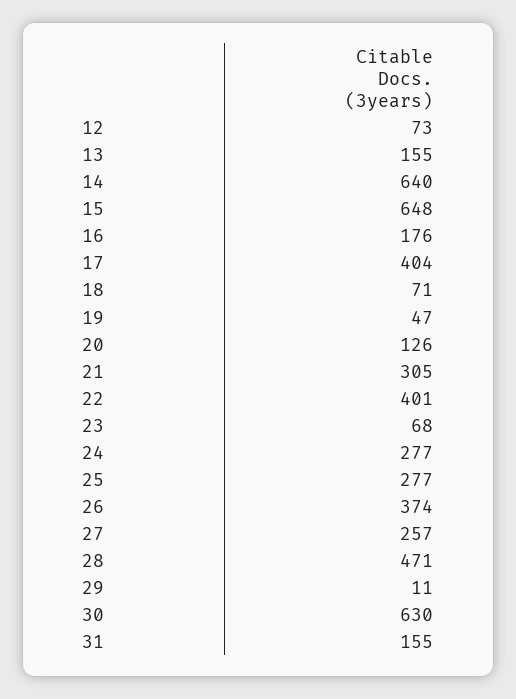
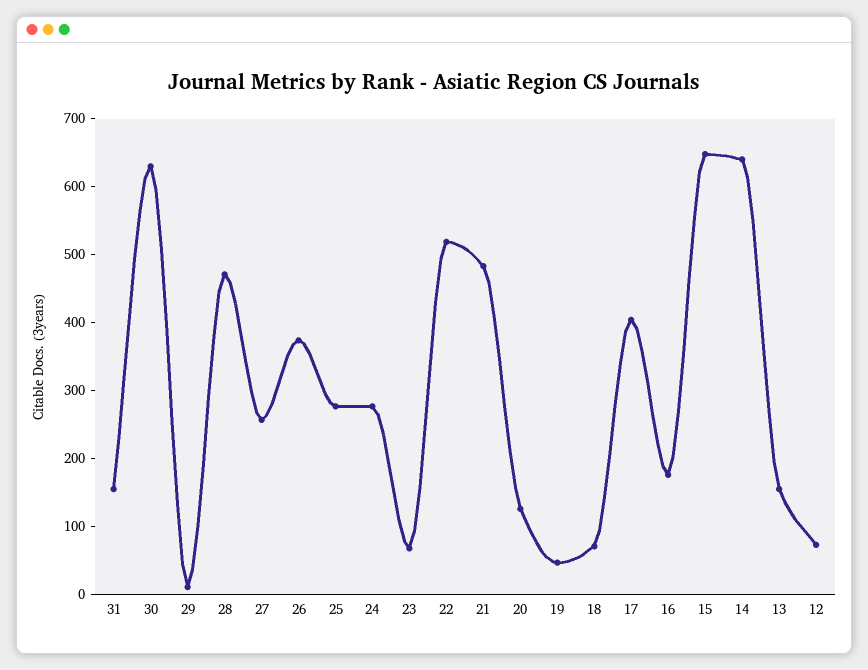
  {
    "12": 73,
    "13": 155,
    "14": 640,
    "15": 648,
    "16": 176,
    "17": 404,
    "18": 71,
    "19": 47,
    "20": 126,
-   "21": 305,
+   "21": 480,
-   "22": 401,
+   "22": 520,
    "23": 68,
    "24": 277,
    "25": 277,
    "26": 374,
    "27": 257,
    "28": 471,
    "29": 11,
    "30": 630,
    "31": 155
  }

